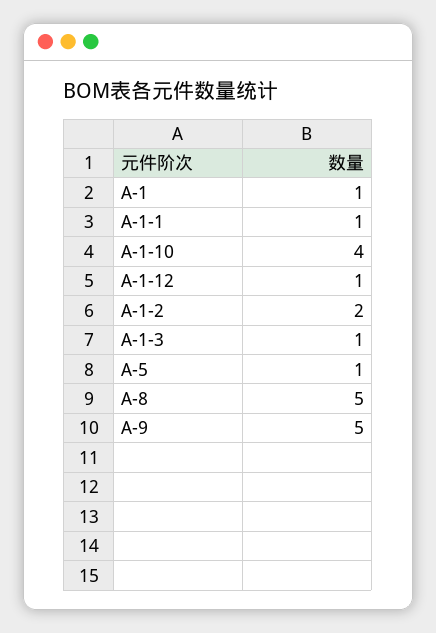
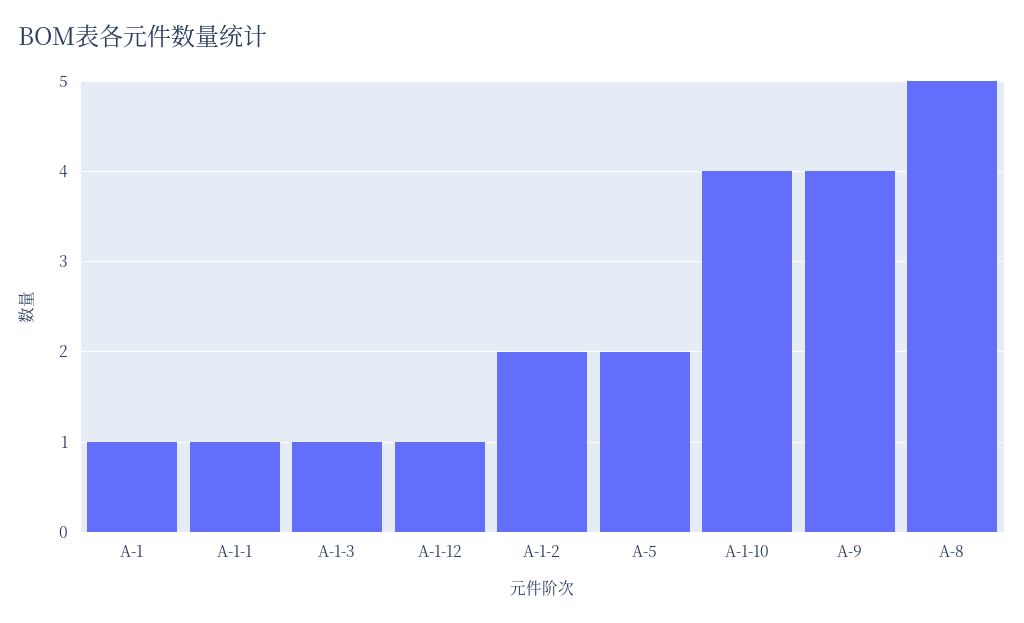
  {
    "A-1": 1,
    "A-1-1": 1,
    "A-1-10": 4,
    "A-1-12": 1,
    "A-1-2": 2,
    "A-1-3": 1,
-   "A-5": 1,
+   "A-5": 2,
    "A-8": 5,
-   "A-9": 5
+   "A-9": 4
  }

